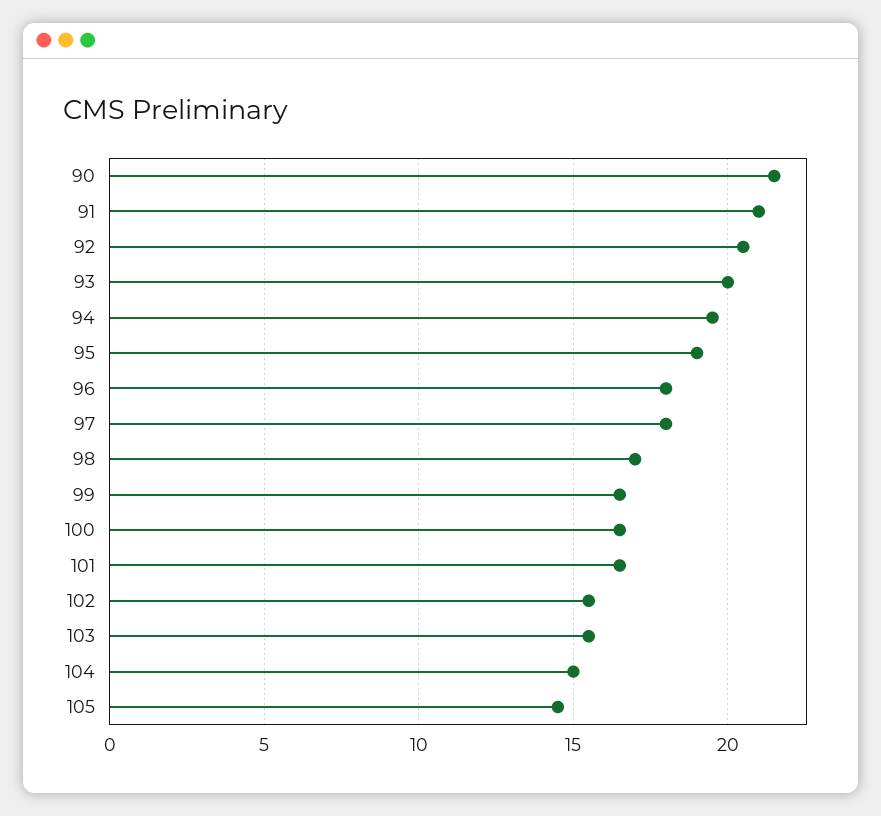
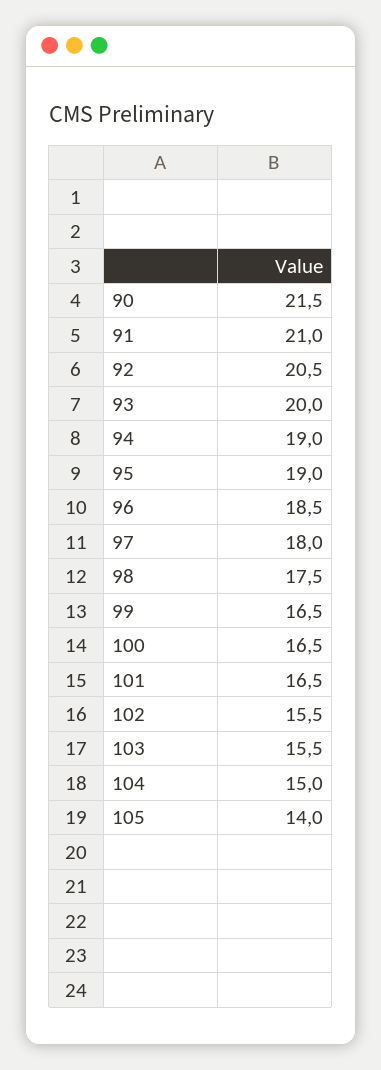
  {
    "90": 21.5,
    "91": 21,
    "92": 20.5,
    "93": 20,
-   "94": 19.5,
+   "94": 19,
    "95": 19,
-   "96": 18,
+   "96": 18.5,
    "97": 18,
-   "98": 17,
+   "98": 17.5,
    "99": 16.5,
    "100": 16.5,
    "101": 16.5,
    "102": 15.5,
    "103": 15.5,
    "104": 15,
-   "105": 14.5
+   "105": 14
  }

